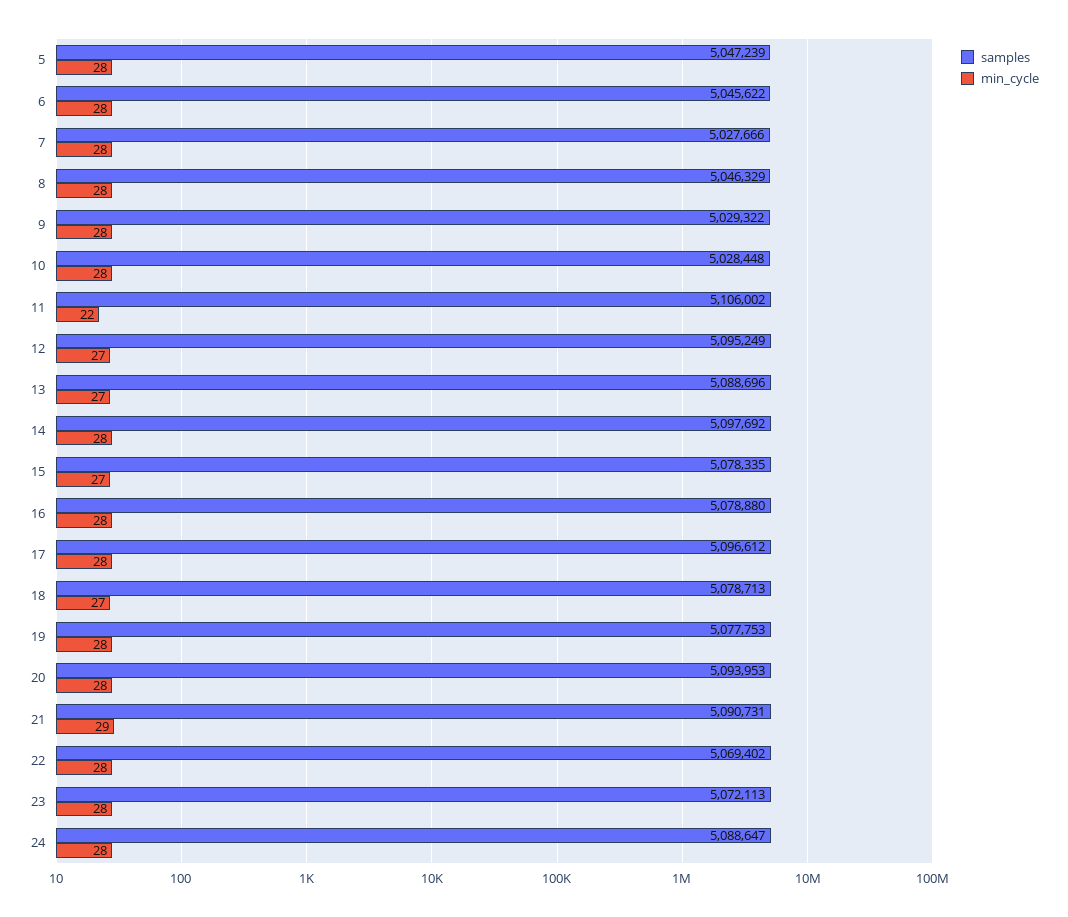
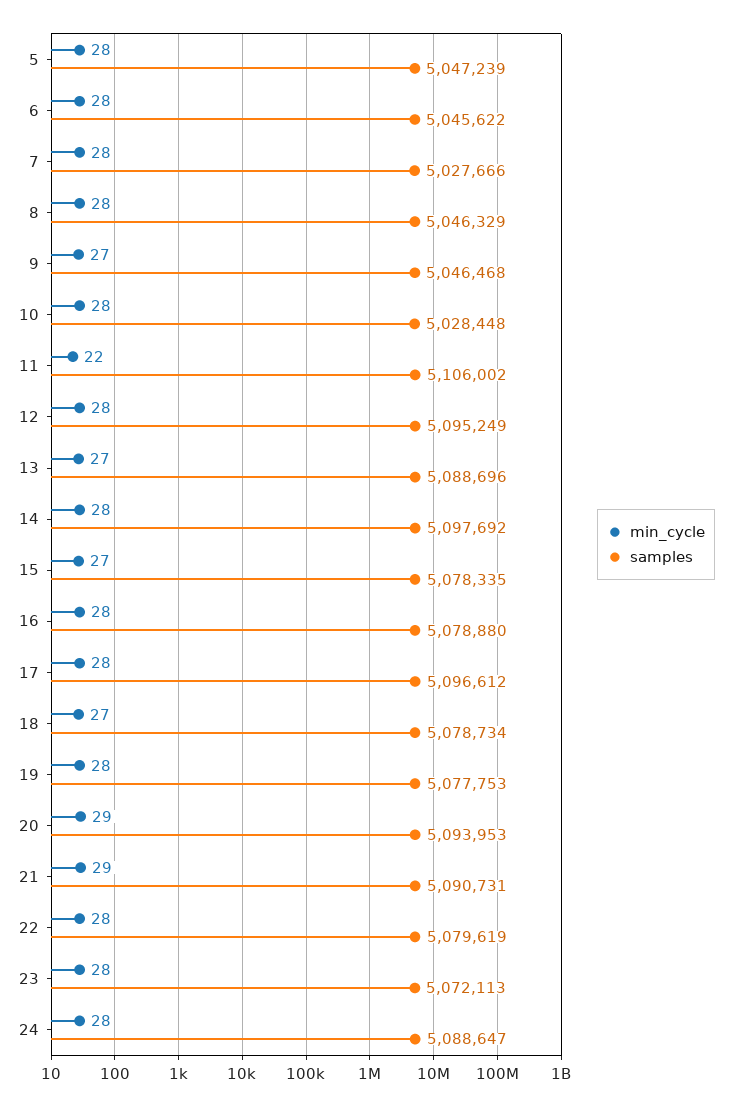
  {
    "samples": {
      "5": 5047239,
      "6": 5045622,
      "7": 5027666,
      "8": 5046329,
-     "9": 5029322,
+     "9": 5046468,
      "10": 5028448,
      "11": 5106002,
      "12": 5095249,
      "13": 5088696,
      "14": 5097692,
      "15": 5078335,
      "16": 5078880,
      "17": 5096612,
-     "18": 5078713,
+     "18": 5078734,
      "19": 5077753,
      "20": 5093953,
      "21": 5090731,
-     "22": 5069402,
+     "22": 5079619,
      "23": 5072113,
      "24": 5088647
    },
    "min_cycle": {
      "5": 28,
      "6": 28,
      "7": 28,
      "8": 28,
-     "9": 28,
+     "9": 27,
      "10": 28,
      "11": 22,
-     "12": 27,
+     "12": 28,
      "13": 27,
      "14": 28,
      "15": 27,
      "16": 28,
      "17": 28,
      "18": 27,
      "19": 28,
-     "20": 28,
+     "20": 29,
      "21": 29,
      "22": 28,
      "23": 28,
      "24": 28
    }
  }

